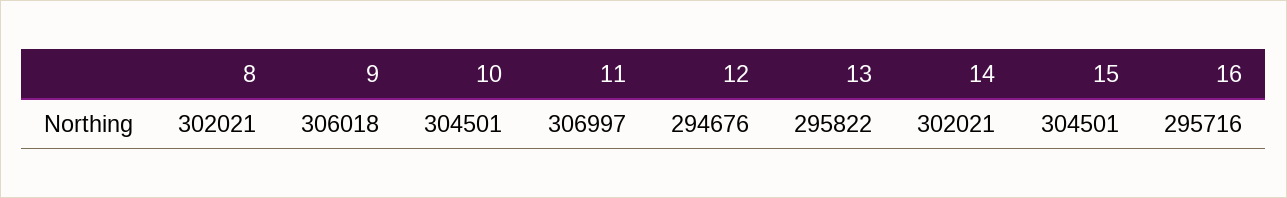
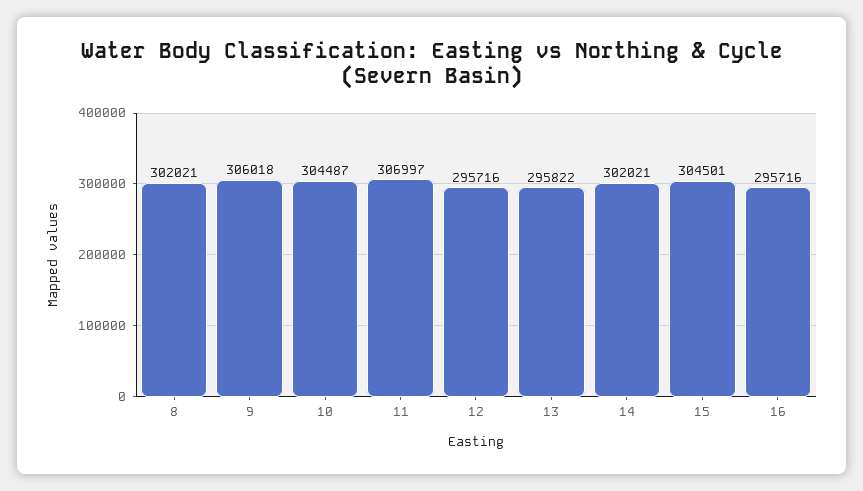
  {
    "8": 302021,
    "9": 306018,
-   "10": 304501,
+   "10": 304487,
    "11": 306997,
-   "12": 294676,
+   "12": 295716,
    "13": 295822,
    "14": 302021,
    "15": 304501,
    "16": 295716
  }

